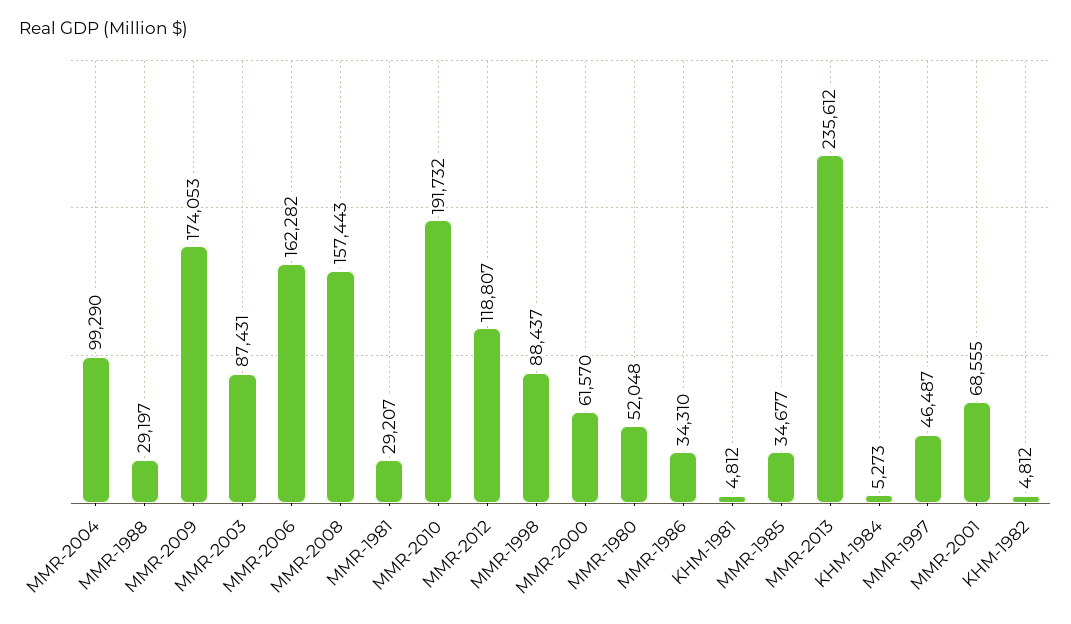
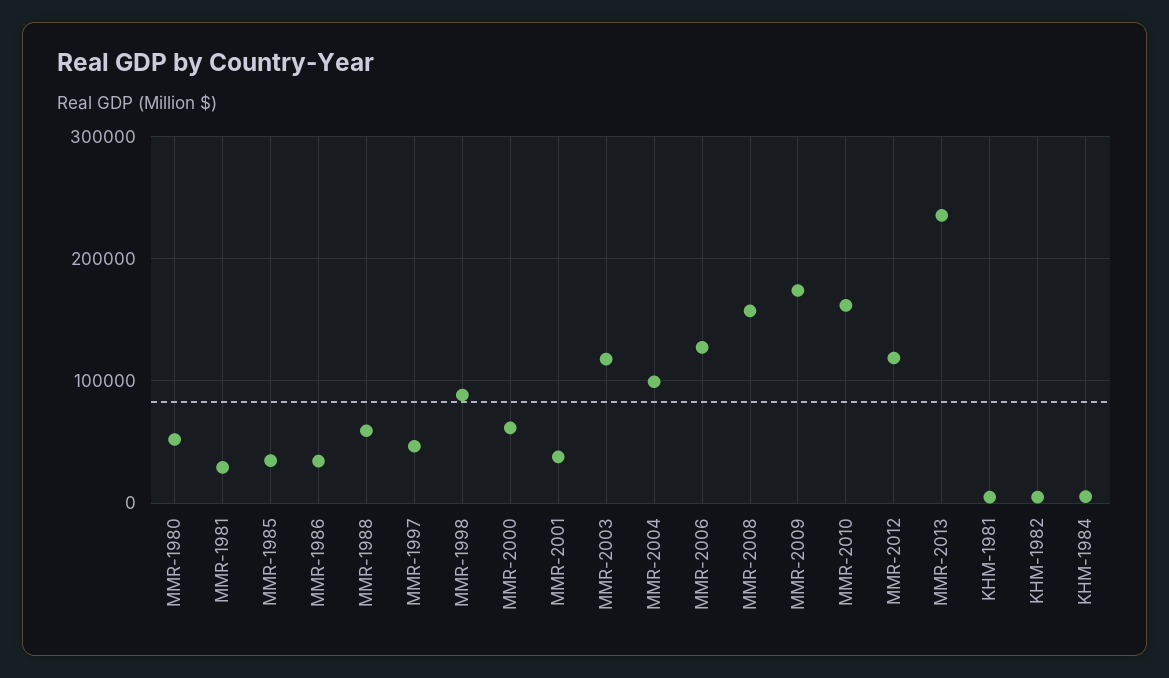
  {
    "MMR-2004": 99290,
-   "MMR-1988": 29197,
+   "MMR-1988": 60000,
    "MMR-2009": 174053,
-   "MMR-2003": 87431,
+   "MMR-2003": 120000,
-   "MMR-2006": 162282,
+   "MMR-2006": 130000,
    "MMR-2008": 157443,
    "MMR-1981": 29207,
-   "MMR-2010": 191732,
+   "MMR-2010": 160000,
    "MMR-2012": 118807,
    "MMR-1998": 88437,
    "MMR-2000": 61570,
    "MMR-1980": 52048,
    "MMR-1986": 34310,
    "KHM-1981": 4812,
    "MMR-1985": 34677,
    "MMR-2013": 235612,
    "KHM-1984": 5273,
    "MMR-1997": 46487,
-   "MMR-2001": 68555,
+   "MMR-2001": 40000,
    "KHM-1982": 4812
  }

